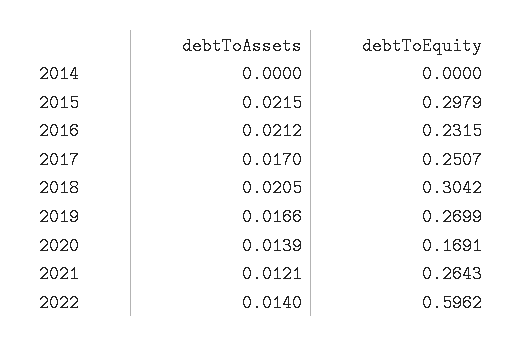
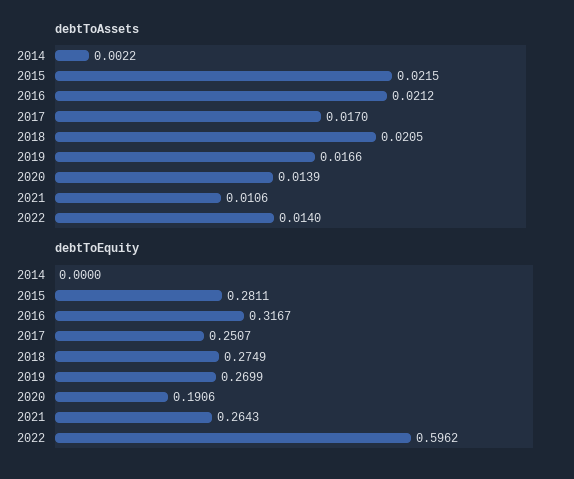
  {
    "debtToAssets": {
-     "2014": 0,
+     "2014": 0.0022,
      "2015": 0.0215,
      "2016": 0.0212,
      "2017": 0.017,
      "2018": 0.0205,
      "2019": 0.0166,
      "2020": 0.0139,
-     "2021": 0.0121,
+     "2021": 0.0106,
      "2022": 0.014
    },
    "debtToEquity": {
      "2014": 0,
-     "2015": 0.2979,
+     "2015": 0.2811,
-     "2016": 0.2315,
+     "2016": 0.3167,
      "2017": 0.2507,
-     "2018": 0.3042,
+     "2018": 0.2749,
      "2019": 0.2699,
-     "2020": 0.1691,
+     "2020": 0.1906,
      "2021": 0.2643,
      "2022": 0.5962
    }
  }

